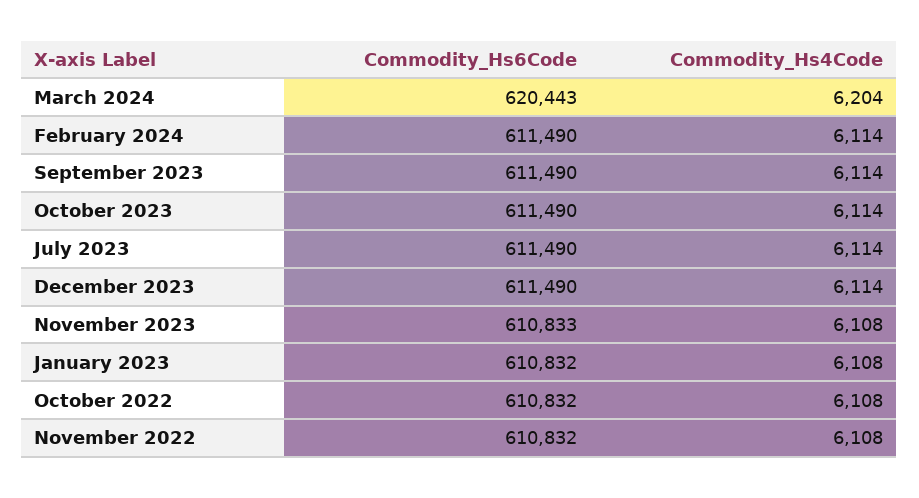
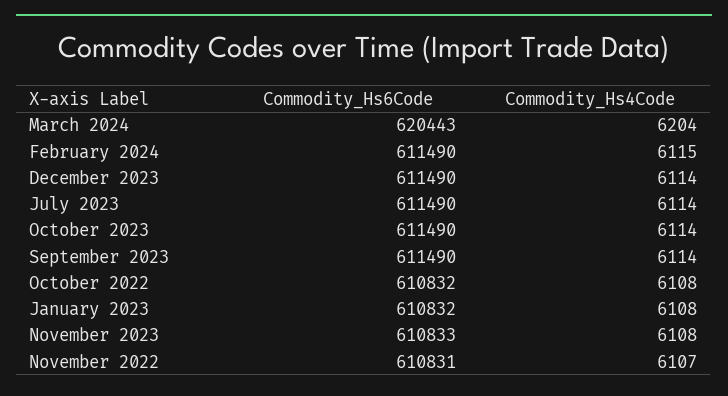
  {
    "Commodity_Hs6Code": {
      "March 2024": 620443,
      "February 2024": 611490,
      "September 2023": 611490,
      "October 2023": 611490,
      "July 2023": 611490,
      "December 2023": 611490,
      "November 2023": 610833,
      "January 2023": 610832,
      "October 2022": 610832,
-     "November 2022": 610832
+     "November 2022": 610831
    },
    "Commodity_Hs4Code": {
      "March 2024": 6204,
-     "February 2024": 6114,
+     "February 2024": 6115,
      "September 2023": 6114,
      "October 2023": 6114,
      "July 2023": 6114,
      "December 2023": 6114,
      "November 2023": 6108,
      "January 2023": 6108,
      "October 2022": 6108,
-     "November 2022": 6108
+     "November 2022": 6107
    }
  }

